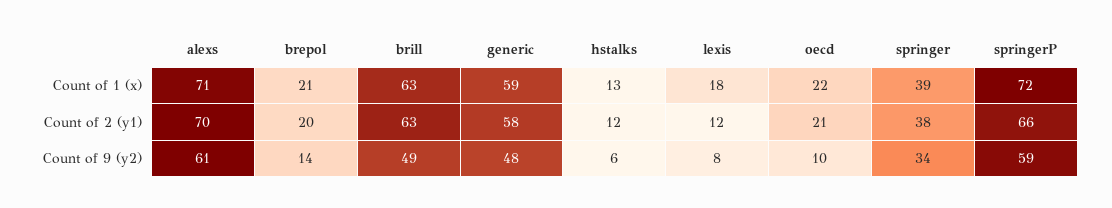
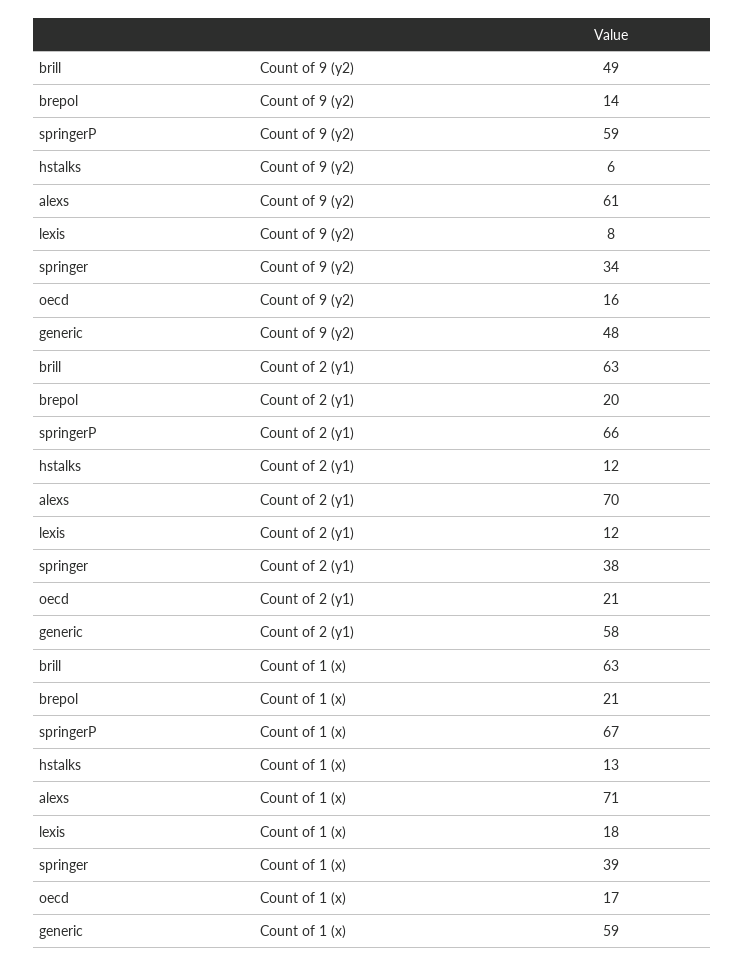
  {
    "alexs": {
      "Count of 1 (x)": 71,
      "Count of 2 (y1)": 70,
      "Count of 9 (y2)": 61
    },
    "brepol": {
      "Count of 1 (x)": 21,
      "Count of 2 (y1)": 20,
      "Count of 9 (y2)": 14
    },
    "brill": {
      "Count of 1 (x)": 63,
      "Count of 2 (y1)": 63,
      "Count of 9 (y2)": 49
    },
    "generic": {
      "Count of 1 (x)": 59,
      "Count of 2 (y1)": 58,
      "Count of 9 (y2)": 48
    },
    "hstalks": {
      "Count of 1 (x)": 13,
      "Count of 2 (y1)": 12,
      "Count of 9 (y2)": 6
    },
    "lexis": {
      "Count of 1 (x)": 18,
      "Count of 2 (y1)": 12,
      "Count of 9 (y2)": 8
    },
    "oecd": {
-     "Count of 1 (x)": 22,
+     "Count of 1 (x)": 17,
      "Count of 2 (y1)": 21,
-     "Count of 9 (y2)": 10
+     "Count of 9 (y2)": 16
    },
    "springer": {
      "Count of 1 (x)": 39,
      "Count of 2 (y1)": 38,
      "Count of 9 (y2)": 34
    },
    "springerP": {
-     "Count of 1 (x)": 72,
+     "Count of 1 (x)": 67,
      "Count of 2 (y1)": 66,
      "Count of 9 (y2)": 59
    }
  }

